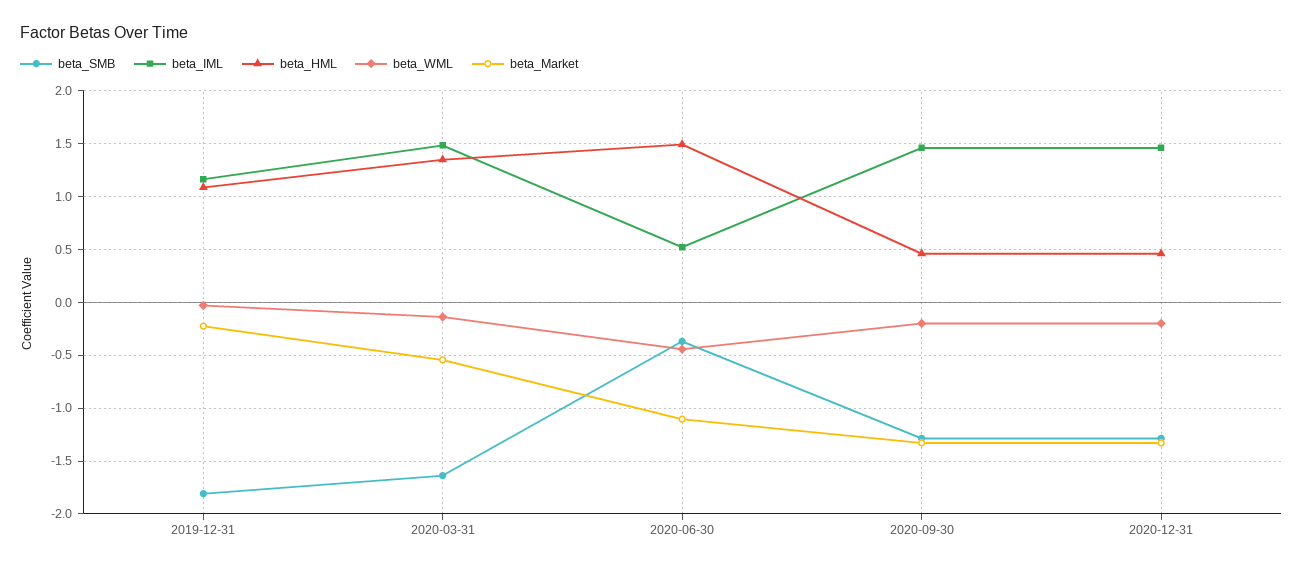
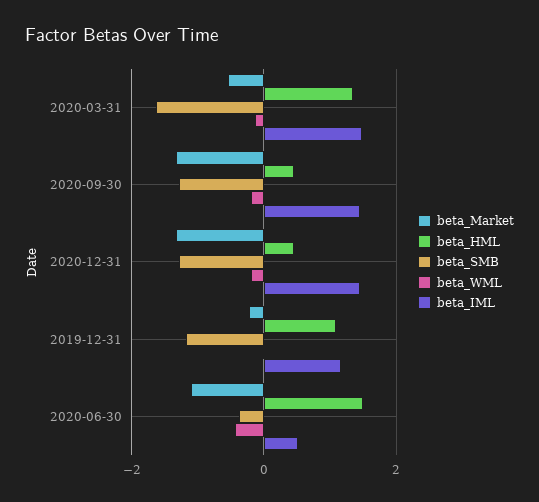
  {
    "beta_SMB": {
-     "2019-12-31": -1.8,
+     "2019-12-31": -1.2,
      "2020-03-31": -1.6,
      "2020-06-30": -0.4,
      "2020-09-30": -1.3,
      "2020-12-31": -1.3
    },
    "beta_IML": {
      "2019-12-31": 1.2,
      "2020-03-31": 1.5,
      "2020-06-30": 0.5,
      "2020-09-30": 1.5,
      "2020-12-31": 1.5
    },
    "beta_HML": {
      "2019-12-31": 1.1,
      "2020-03-31": 1.3,
      "2020-06-30": 1.5,
      "2020-09-30": 0.5,
      "2020-12-31": 0.5
    },
    "beta_WML": {
      "2019-12-31": 0,
      "2020-03-31": -0.1,
      "2020-06-30": -0.4,
      "2020-09-30": -0.2,
      "2020-12-31": -0.2
    },
    "beta_Market": {
      "2019-12-31": -0.2,
      "2020-03-31": -0.5,
      "2020-06-30": -1.1,
      "2020-09-30": -1.3,
      "2020-12-31": -1.3
    }
  }

